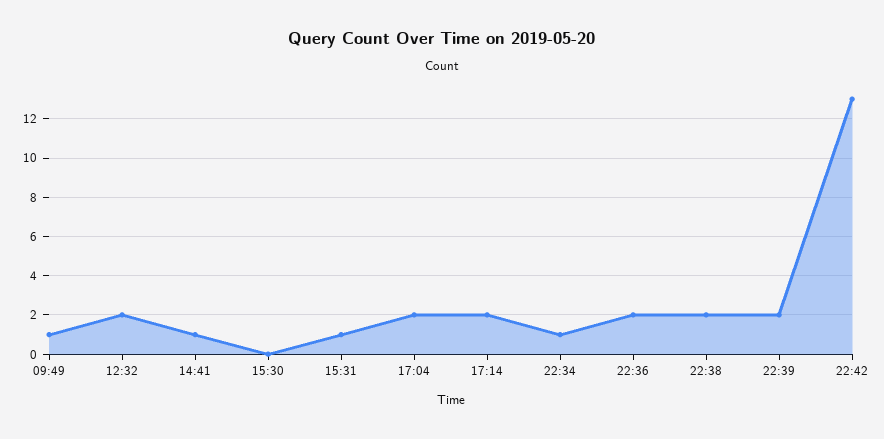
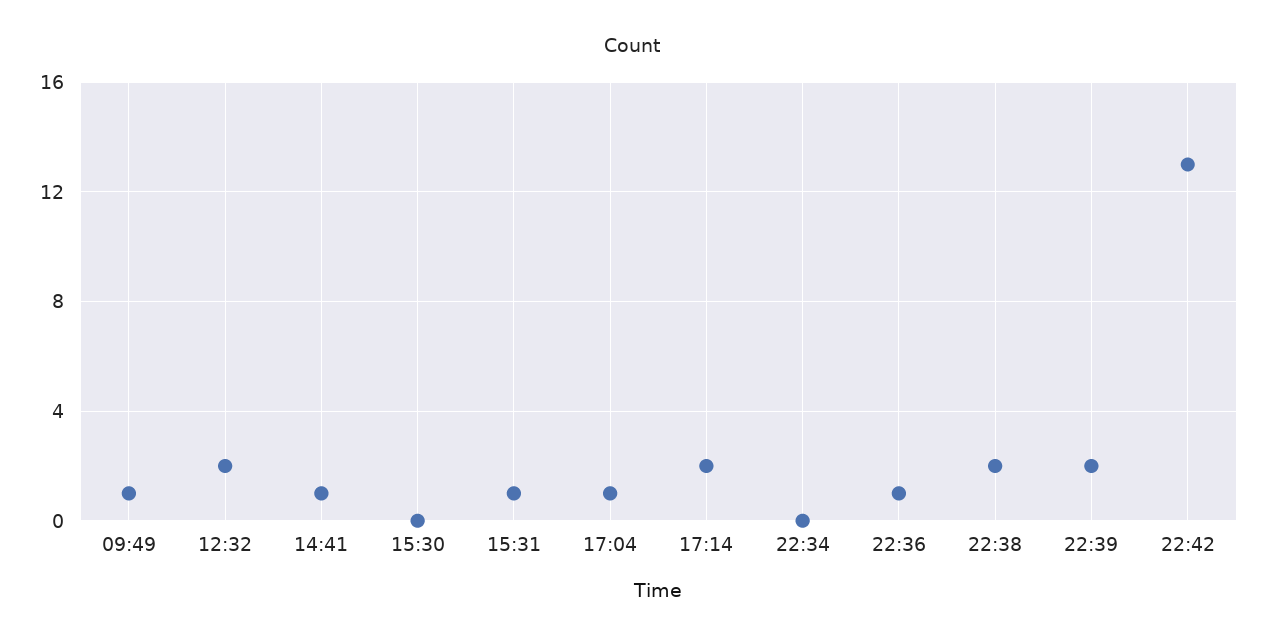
  {
    "09:49": 1,
    "12:32": 2,
    "14:41": 1,
    "15:30": 0,
    "15:31": 1,
-   "17:04": 2,
+   "17:04": 1,
    "17:14": 2,
-   "22:34": 1,
+   "22:34": 0,
-   "22:36": 2,
+   "22:36": 1,
    "22:38": 2,
    "22:39": 2,
    "22:42": 13
  }

